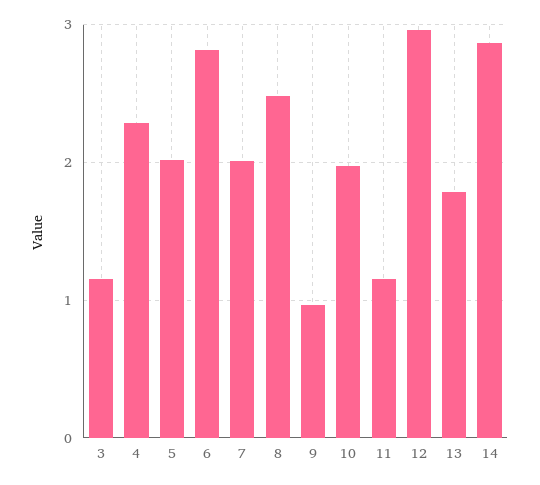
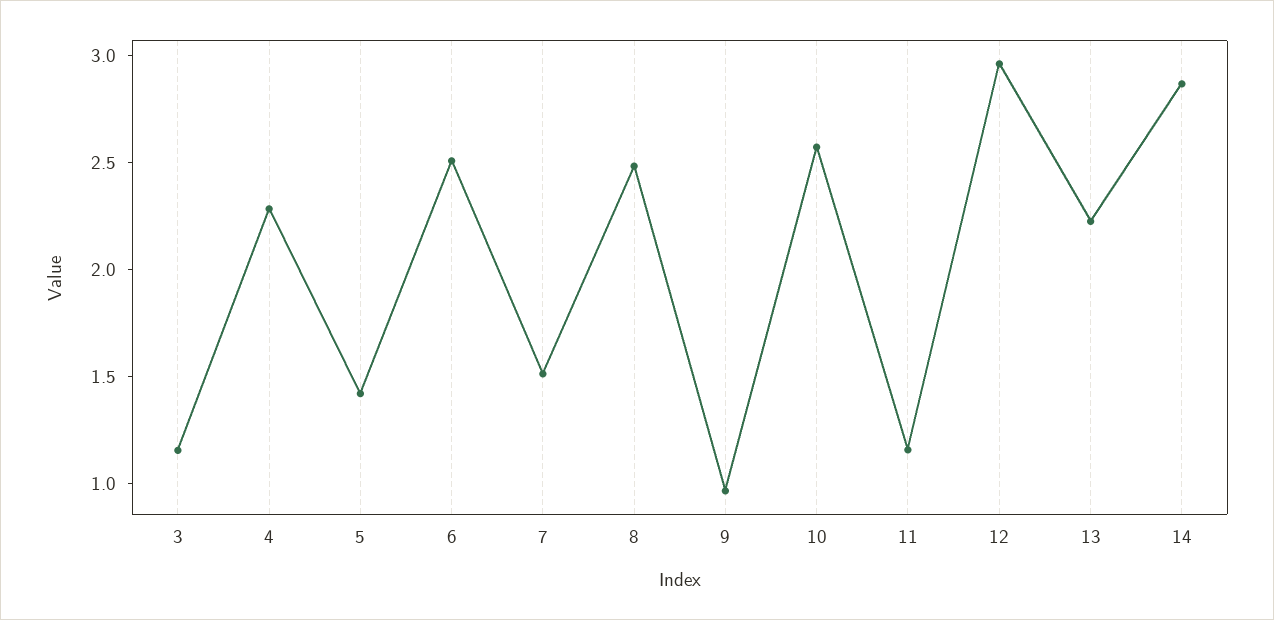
  {
    "3": 1.2,
    "4": 2.3,
-   "5": 2,
+   "5": 1.4,
-   "6": 2.8,
+   "6": 2.5,
-   "7": 2,
+   "7": 1.5,
    "8": 2.5,
    "9": 1,
-   "10": 2,
+   "10": 2.6,
    "11": 1.2,
    "12": 3,
-   "13": 1.8,
+   "13": 2.2,
    "14": 2.9
  }

